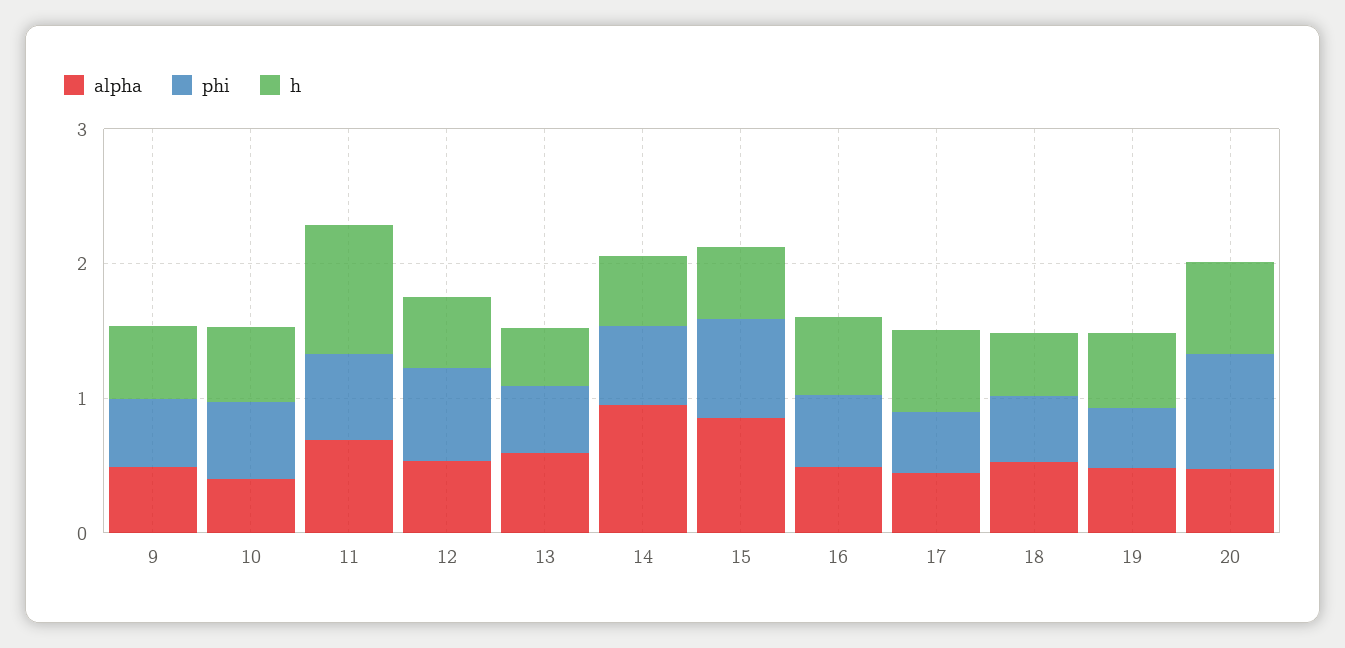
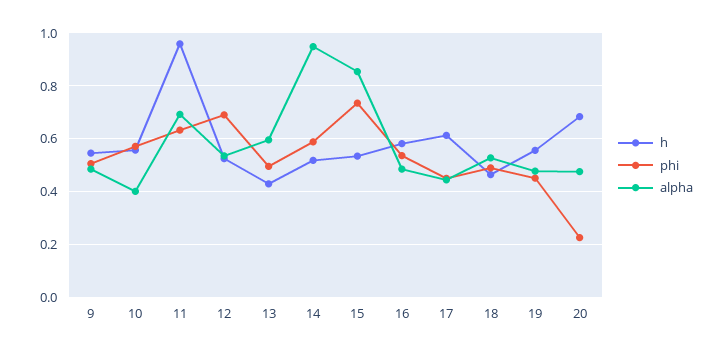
  {
    "alpha": {
      "9": 0.475,
      "10": 0.4,
      "11": 0.7,
      "12": 0.525,
      "13": 0.6,
      "14": 0.95,
      "15": 0.85,
      "16": 0.475,
      "17": 0.45,
      "18": 0.525,
      "19": 0.475,
      "20": 0.475
    },
    "phi": {
      "9": 0.5,
      "10": 0.575,
      "11": 0.625,
      "12": 0.7,
      "13": 0.5,
      "14": 0.6,
      "15": 0.725,
      "16": 0.525,
      "17": 0.45,
      "18": 0.5,
      "19": 0.45,
-     "20": 0.8
+     "20": 0.225
    },
    "h": {
      "9": 0.55,
      "10": 0.55,
      "11": 0.95,
      "12": 0.525,
      "13": 0.425,
      "14": 0.525,
      "15": 0.525,
      "16": 0.575,
      "17": 0.625,
      "18": 0.475,
      "19": 0.55,
      "20": 0.675
    }
  }

